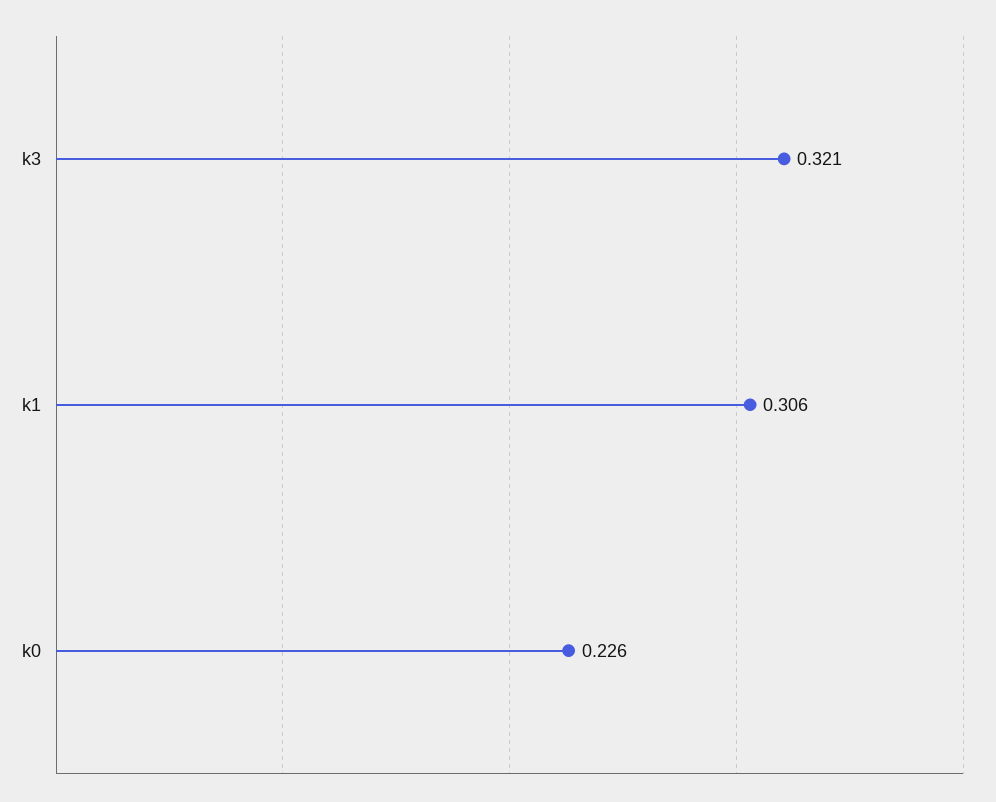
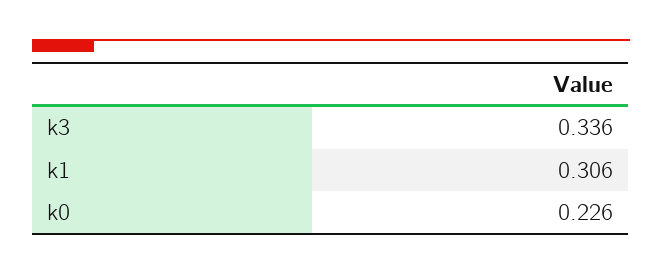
  {
-   "k3": 0.321,
+   "k3": 0.336,
    "k1": 0.306,
    "k0": 0.226
  }

